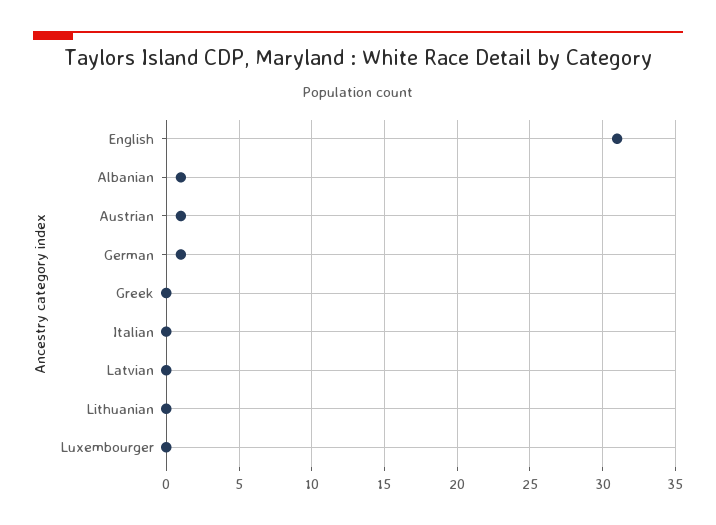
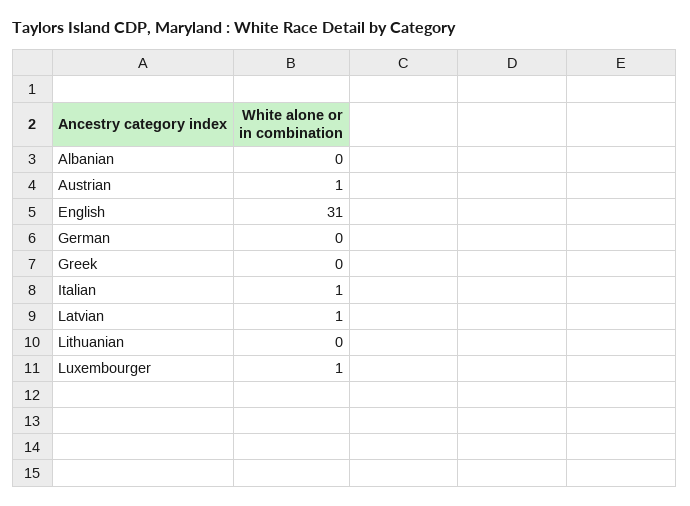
  {
    "English": 31,
-   "Albanian": 1,
+   "Albanian": 0,
    "Austrian": 1,
-   "German": 1,
+   "German": 0,
    "Greek": 0,
-   "Italian": 0,
+   "Italian": 1,
-   "Latvian": 0,
+   "Latvian": 1,
    "Lithuanian": 0,
-   "Luxembourger": 0
+   "Luxembourger": 1
  }

